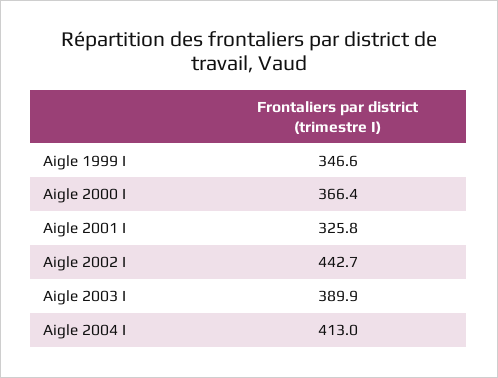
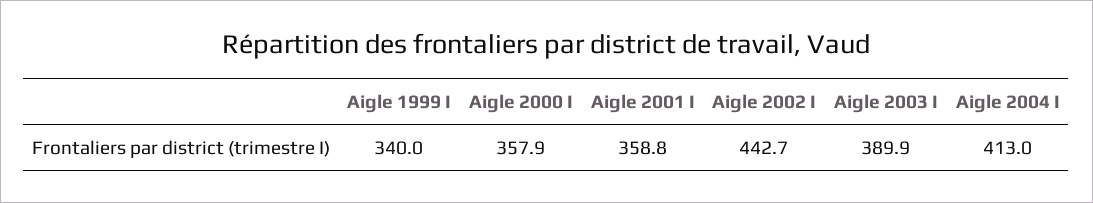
  {
-   "Aigle 1999 I": 346.6,
+   "Aigle 1999 I": 340,
-   "Aigle 2000 I": 366.4,
+   "Aigle 2000 I": 357.9,
-   "Aigle 2001 I": 325.8,
+   "Aigle 2001 I": 358.8,
    "Aigle 2002 I": 442.7,
    "Aigle 2003 I": 389.9,
    "Aigle 2004 I": 413
  }

